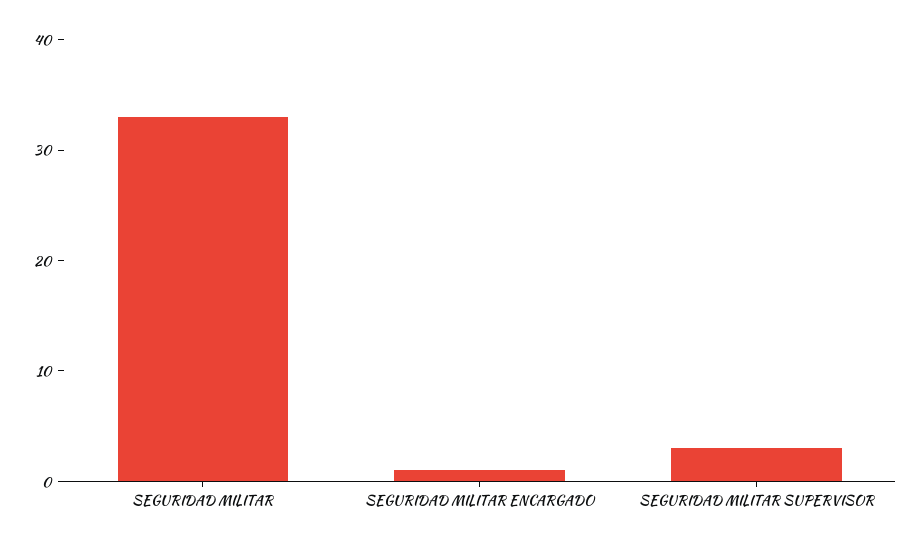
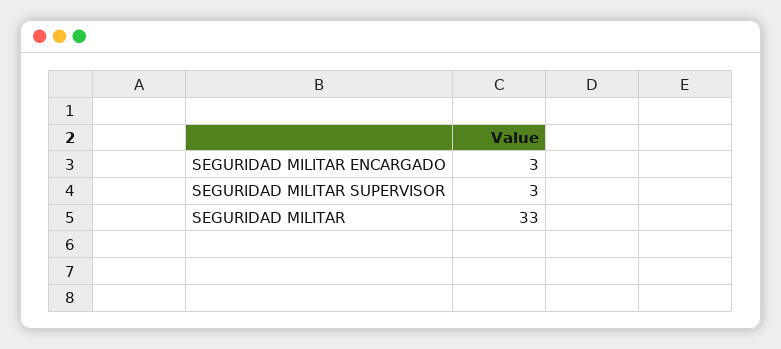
  {
    "SEGURIDAD MILITAR": 33,
-   "SEGURIDAD MILITAR ENCARGADO": 1,
+   "SEGURIDAD MILITAR ENCARGADO": 3,
    "SEGURIDAD MILITAR SUPERVISOR": 3
  }

